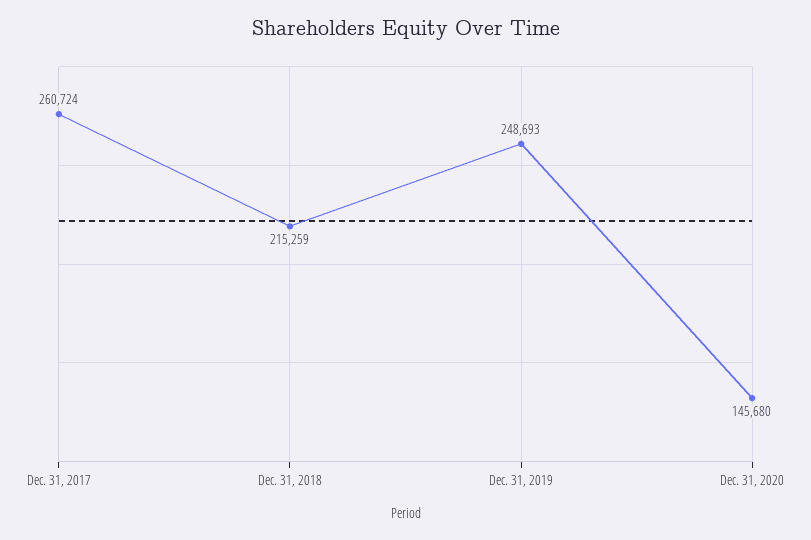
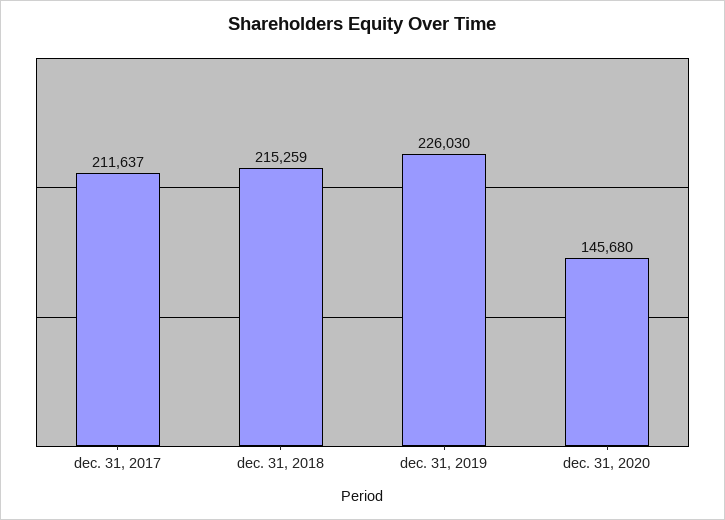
  {
-   "Dec. 31, 2017": 260724,
+   "Dec. 31, 2017": 211637,
    "Dec. 31, 2018": 215259,
-   "Dec. 31, 2019": 248693,
+   "Dec. 31, 2019": 226030,
    "Dec. 31, 2020": 145680
  }

